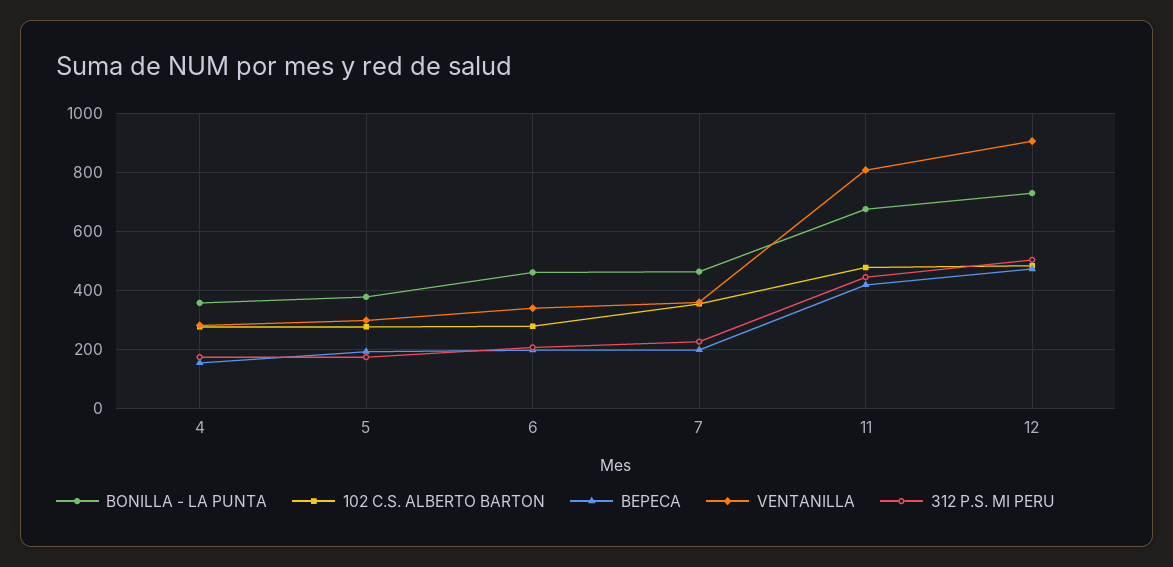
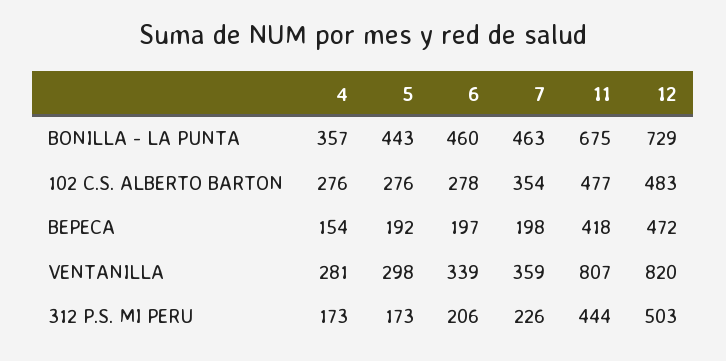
  {
    "BONILLA - LA PUNTA": {
      "4": 357,
-     "5": 375,
+     "5": 443,
      "6": 460,
      "7": 463,
      "11": 675,
      "12": 729
    },
    "102 C.S. ALBERTO BARTON": {
      "4": 276,
      "5": 276,
      "6": 278,
      "7": 354,
      "11": 477,
      "12": 483
    },
    "BEPECA": {
      "4": 154,
      "5": 192,
      "6": 197,
      "7": 198,
      "11": 418,
      "12": 472
    },
    "VENTANILLA": {
      "4": 281,
      "5": 298,
      "6": 339,
      "7": 359,
      "11": 807,
-     "12": 900
+     "12": 820
    },
    "312 P.S. MI PERU": {
      "4": 173,
      "5": 173,
      "6": 206,
      "7": 226,
      "11": 444,
      "12": 503
    }
  }

